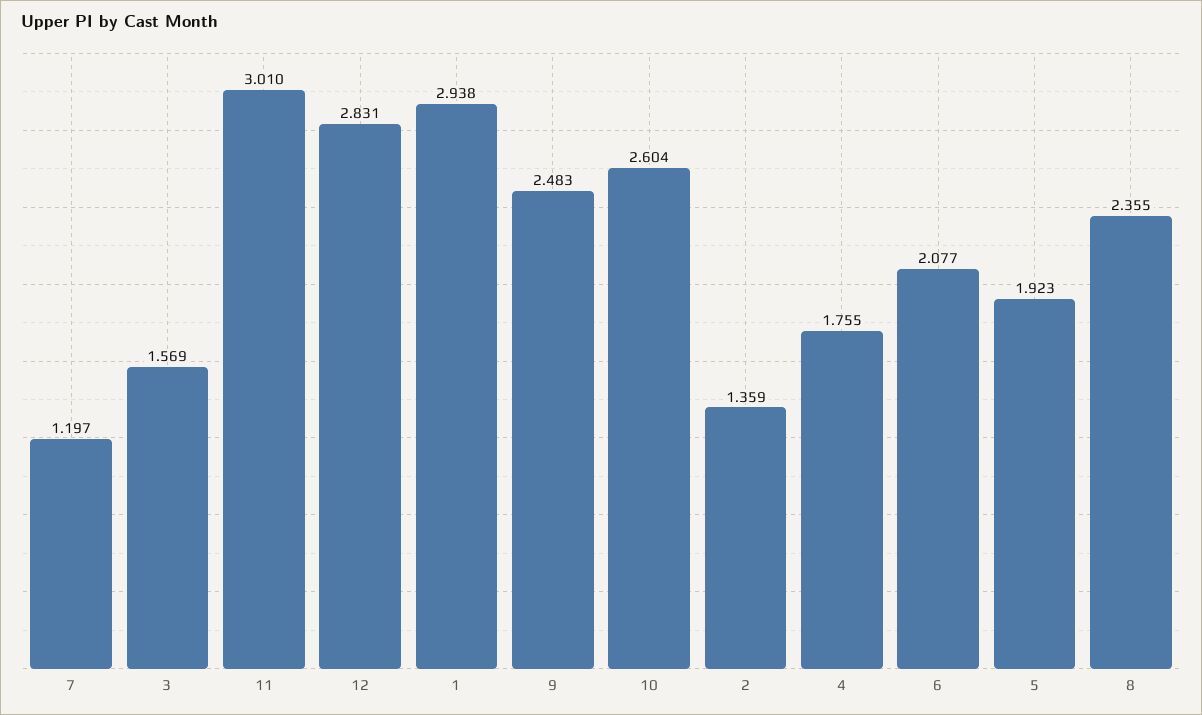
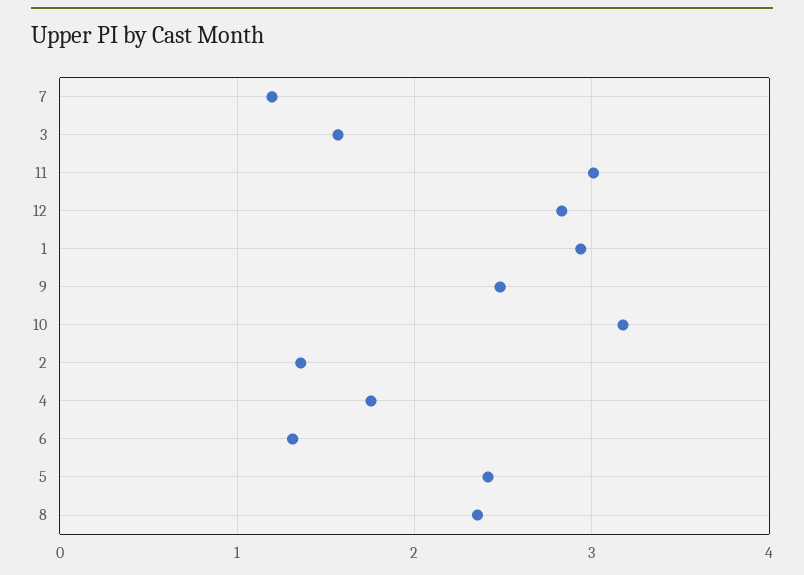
  {
    "7": 1.197,
    "3": 1.569,
    "11": 3.01,
    "12": 2.831,
    "1": 2.938,
    "9": 2.483,
-   "10": 2.604,
+   "10": 3.2,
    "2": 1.359,
    "4": 1.755,
-   "6": 2.077,
+   "6": 1.3,
-   "5": 1.923,
+   "5": 2.4,
    "8": 2.355
  }

